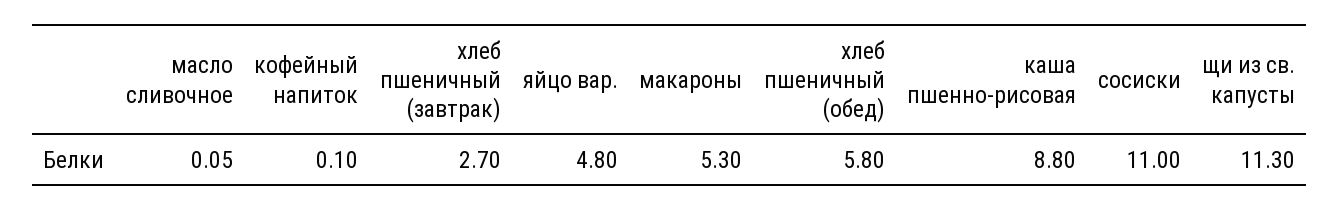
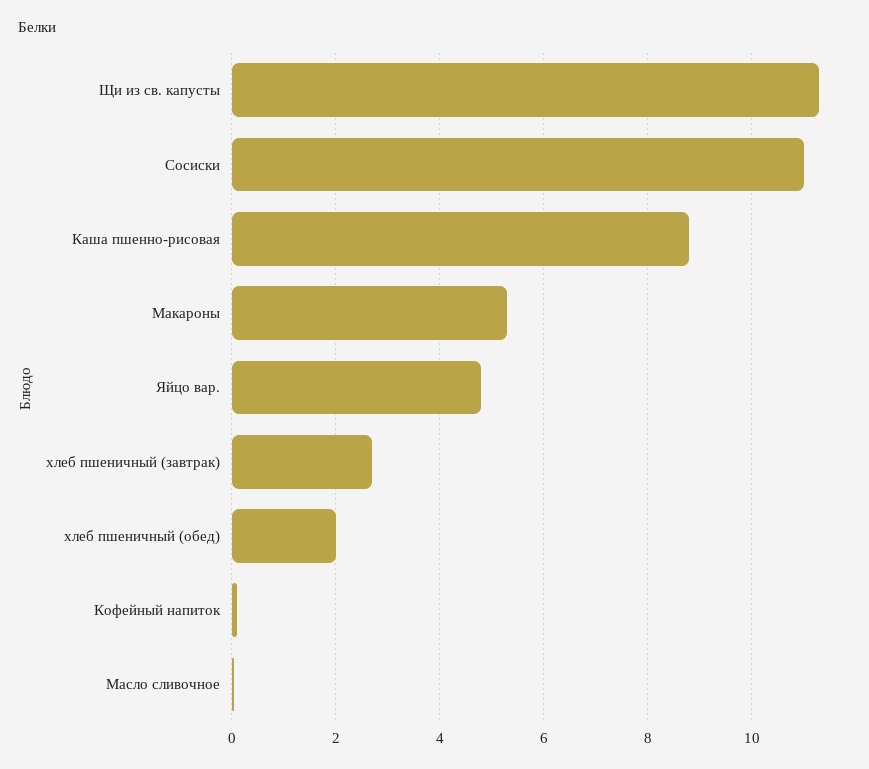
  {
    "масло сливочное": 0.05,
    "кофейный напиток": 0.1,
    "хлеб пшеничный (завтрак)": 2.7,
    "яйцо вар.": 4.8,
    "макароны": 5.3,
-   "хлеб пшеничный (обед)": 5.8,
+   "хлеб пшеничный (обед)": 2,
    "каша пшенно-рисовая": 8.8,
    "сосиски": 11,
    "щи из св. капусты": 11.3
  }

